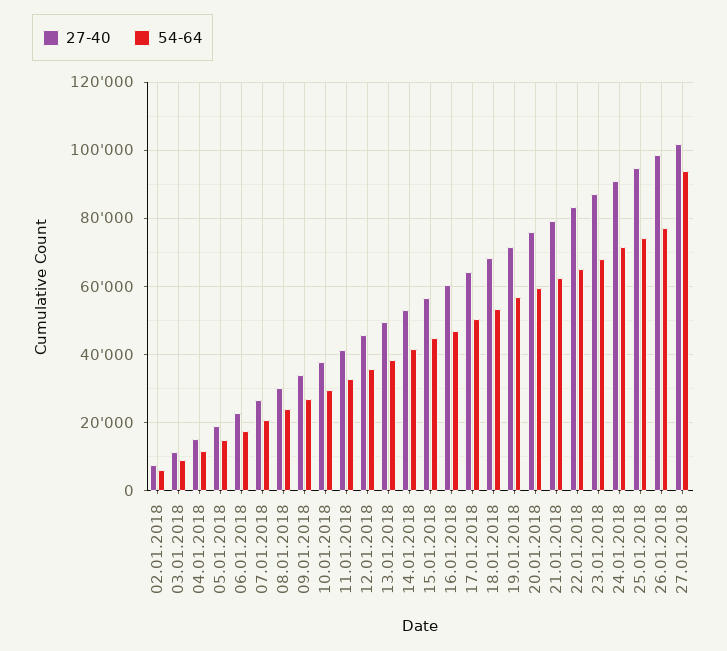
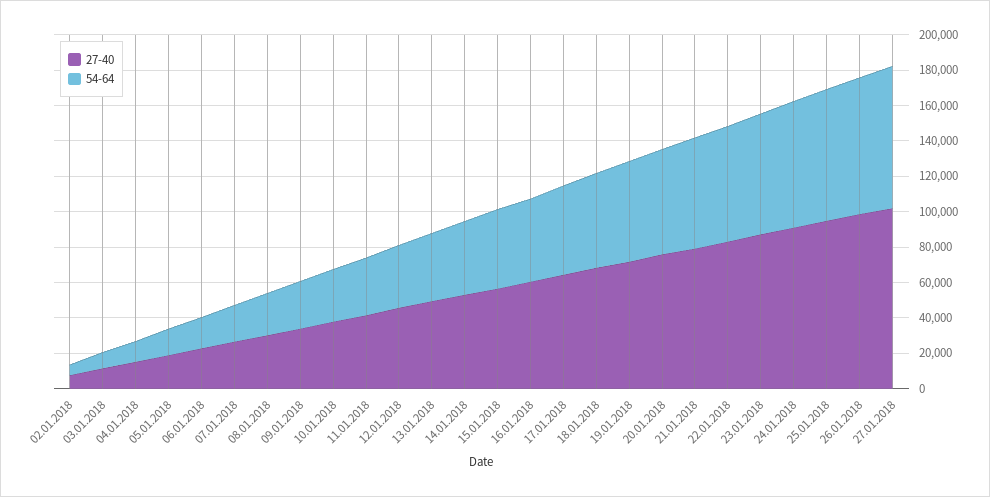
  {
    "27-40": {
      "02.01.2018": 8000,
      "03.01.2018": 12000,
      "04.01.2018": 16000,
      "05.01.2018": 18000,
      "06.01.2018": 22000,
      "07.01.2018": 26000,
      "08.01.2018": 30000,
      "09.01.2018": 34000,
      "10.01.2018": 38000,
      "11.01.2018": 42000,
      "12.01.2018": 46000,
      "13.01.2018": 50000,
      "14.01.2018": 52000,
      "15.01.2018": 56000,
      "16.01.2018": 60000,
      "17.01.2018": 64000,
      "18.01.2018": 68000,
      "19.01.2018": 72000,
      "20.01.2018": 76000,
      "21.01.2018": 80000,
      "22.01.2018": 84000,
      "23.01.2018": 88000,
      "24.01.2018": 90000,
      "25.01.2018": 94000,
      "26.01.2018": 98000,
      "27.01.2018": 102000
    },
    "54-64": {
      "02.01.2018": 6000,
      "03.01.2018": 10000,
      "04.01.2018": 12000,
      "05.01.2018": 14000,
      "06.01.2018": 18000,
      "07.01.2018": 20000,
      "08.01.2018": 24000,
      "09.01.2018": 26000,
      "10.01.2018": 30000,
      "11.01.2018": 32000,
      "12.01.2018": 36000,
      "13.01.2018": 38000,
      "14.01.2018": 42000,
      "15.01.2018": 44000,
      "16.01.2018": 46000,
      "17.01.2018": 50000,
      "18.01.2018": 54000,
      "19.01.2018": 56000,
      "20.01.2018": 60000,
      "21.01.2018": 62000,
      "22.01.2018": 66000,
      "23.01.2018": 68000,
      "24.01.2018": 72000,
      "25.01.2018": 74000,
      "26.01.2018": 78000,
-     "27.01.2018": 94000
+     "27.01.2018": 80000
    }
  }

